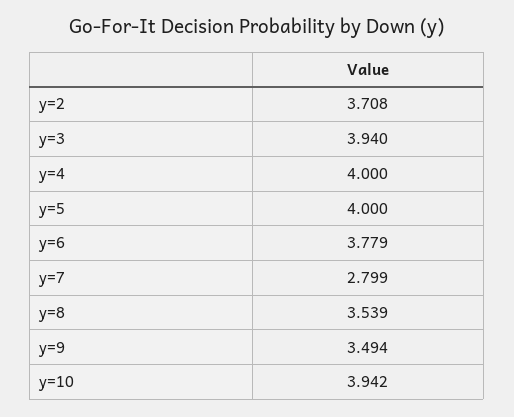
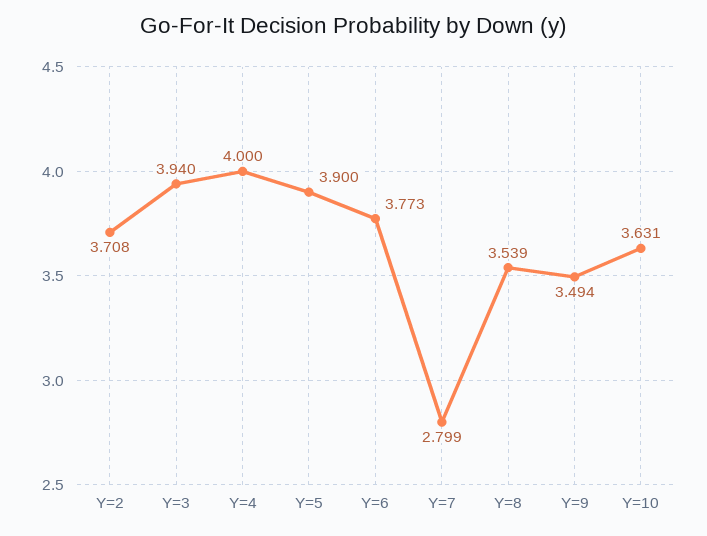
  {
    "y=2": 3.708,
    "y=3": 3.94,
    "y=4": 4,
-   "y=5": 4,
+   "y=5": 3.9,
-   "y=6": 3.779,
+   "y=6": 3.773,
    "y=7": 2.799,
    "y=8": 3.539,
    "y=9": 3.494,
-   "y=10": 3.942
+   "y=10": 3.631
  }

